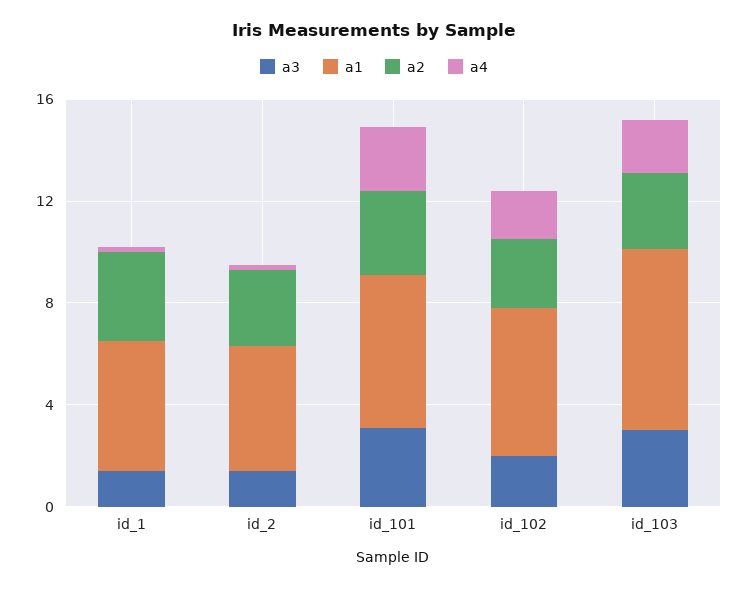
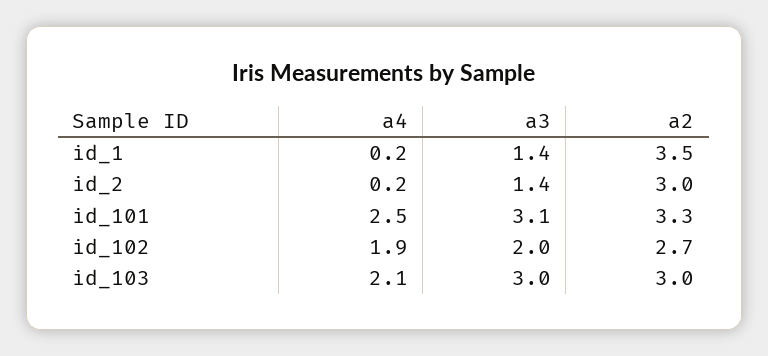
  {
    "a3": {
      "id_1": 1.4,
      "id_2": 1.4,
      "id_101": 3.1,
      "id_102": 2,
      "id_103": 3
    },
-   "a1": {
-     "id_1": 5,
-     "id_2": 5,
-     "id_101": 6,
-     "id_102": 6,
-     "id_103": 7
-   },
    "a2": {
      "id_1": 3.5,
      "id_2": 3,
      "id_101": 3.3,
      "id_102": 2.7,
      "id_103": 3
    },
    "a4": {
      "id_1": 0.2,
      "id_2": 0.2,
      "id_101": 2.5,
      "id_102": 1.9,
      "id_103": 2.1
    }
  }

